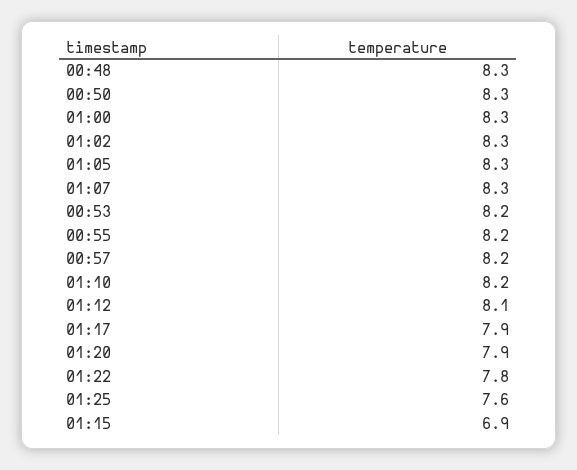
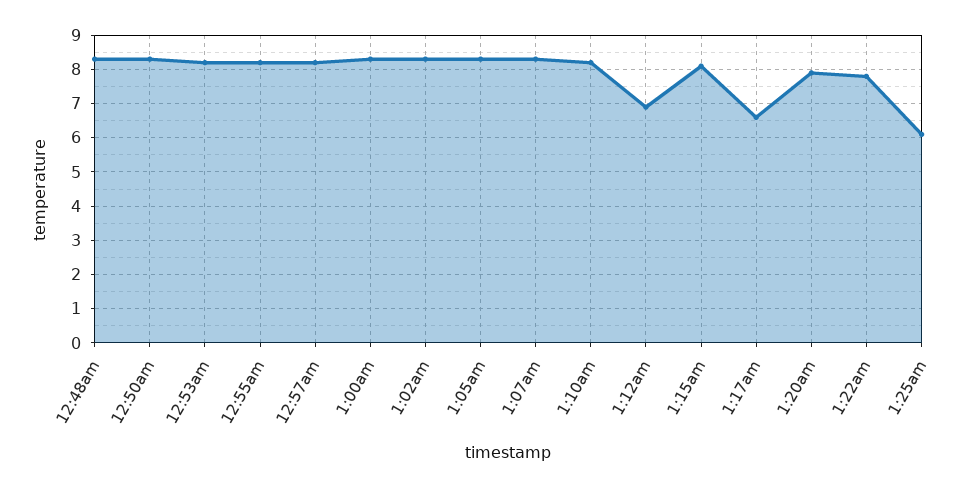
  {
    "00:48": 8.3,
    "00:50": 8.3,
    "01:00": 8.3,
    "01:02": 8.3,
    "01:05": 8.3,
    "01:07": 8.3,
    "00:53": 8.2,
    "00:55": 8.2,
    "00:57": 8.2,
    "01:10": 8.2,
-   "01:12": 8.1,
+   "01:12": 7,
-   "01:17": 7.9,
+   "01:17": 6.5,
    "01:20": 7.9,
    "01:22": 7.8,
-   "01:25": 7.6,
+   "01:25": 6,
-   "01:15": 6.9
+   "01:15": 8
  }

